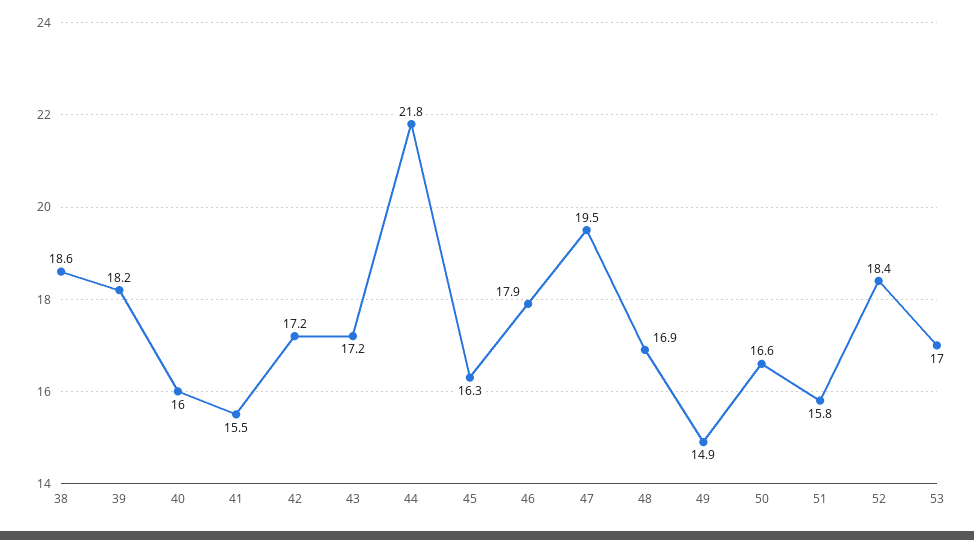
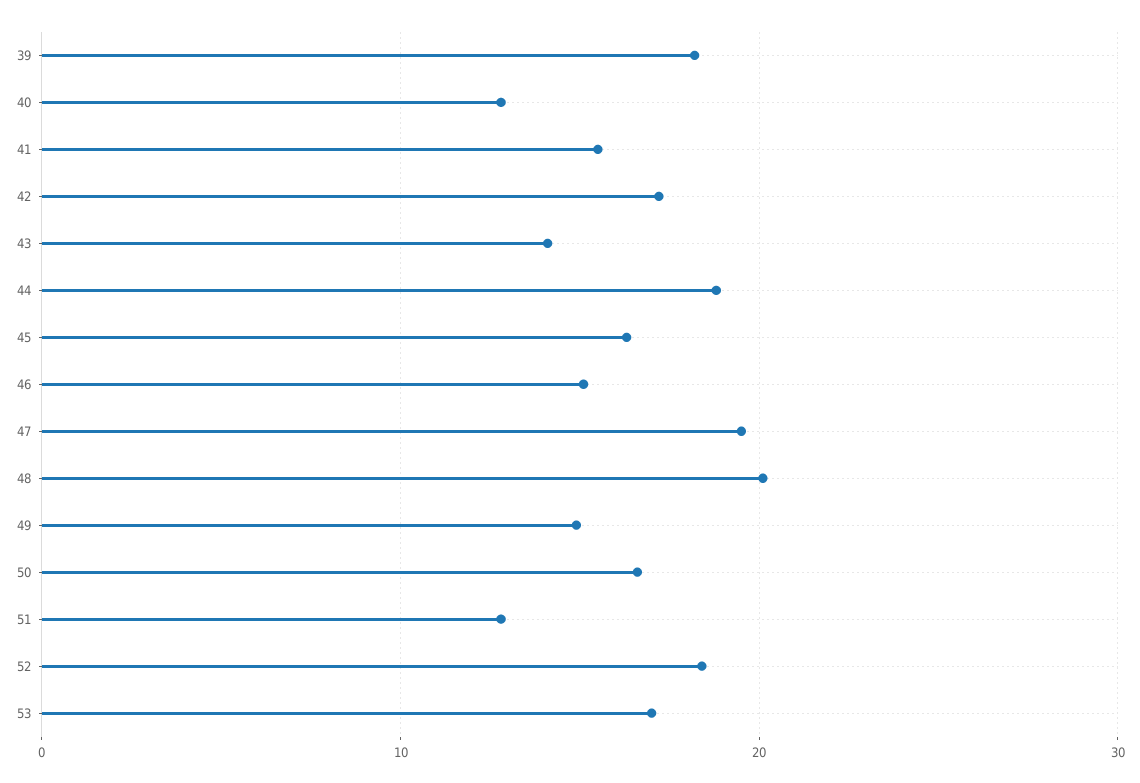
  {
-   "38": 18.6,
    "39": 18.2,
-   "40": 16,
+   "40": 13,
    "41": 15.5,
    "42": 17.2,
-   "43": 17.2,
+   "43": 14,
-   "44": 21.8,
+   "44": 19,
    "45": 16.3,
-   "46": 17.9,
+   "46": 15,
    "47": 19.5,
-   "48": 16.9,
+   "48": 20,
    "49": 14.9,
    "50": 16.6,
-   "51": 15.8,
+   "51": 13,
    "52": 18.4,
    "53": 17
  }

